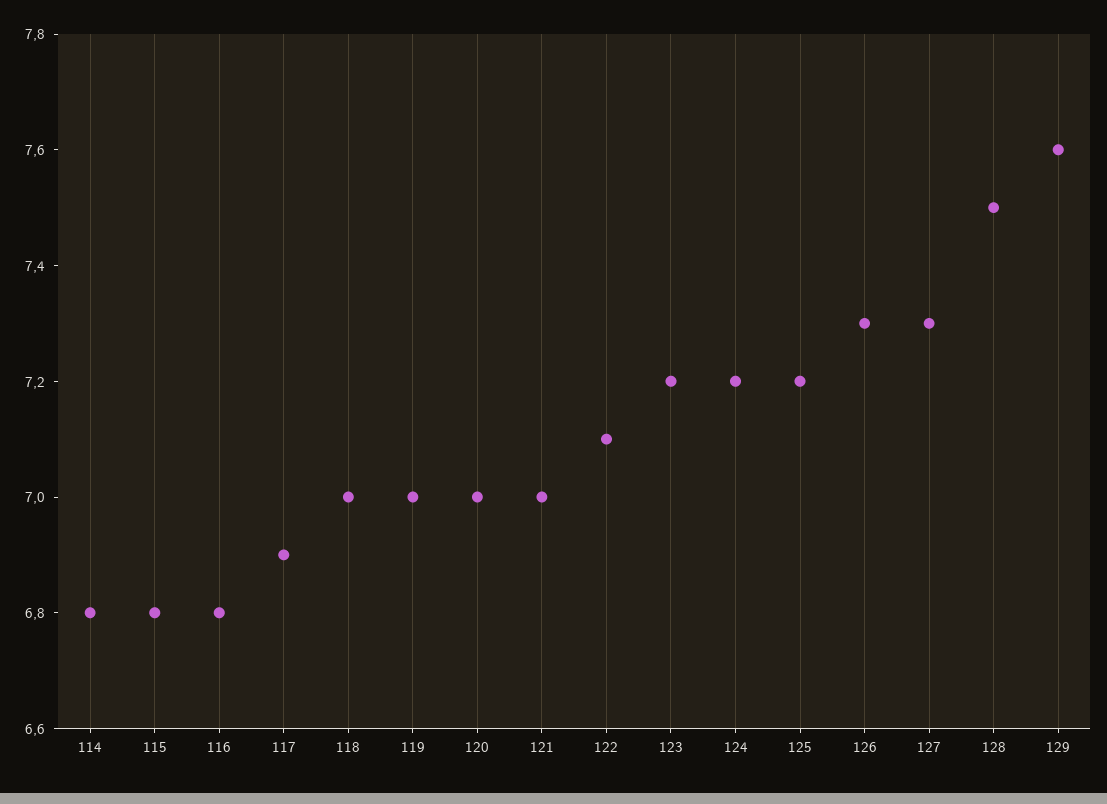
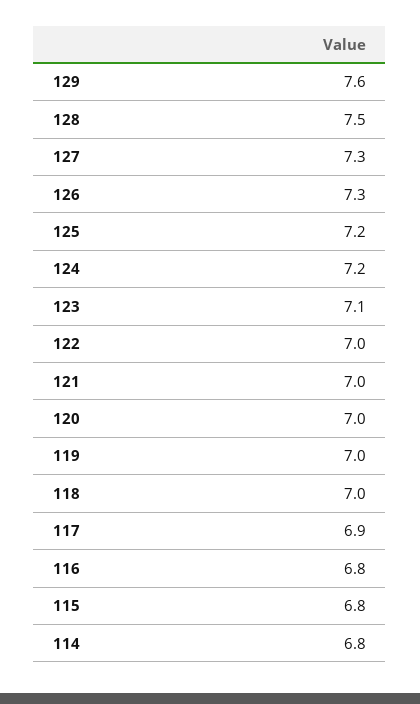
  {
    "114": 6.8,
    "115": 6.8,
    "116": 6.8,
    "117": 6.9,
    "118": 7,
    "119": 7,
    "120": 7,
    "121": 7,
-   "122": 7.1,
+   "122": 7,
-   "123": 7.2,
+   "123": 7.1,
    "124": 7.2,
    "125": 7.2,
    "126": 7.3,
    "127": 7.3,
    "128": 7.5,
    "129": 7.6
  }

